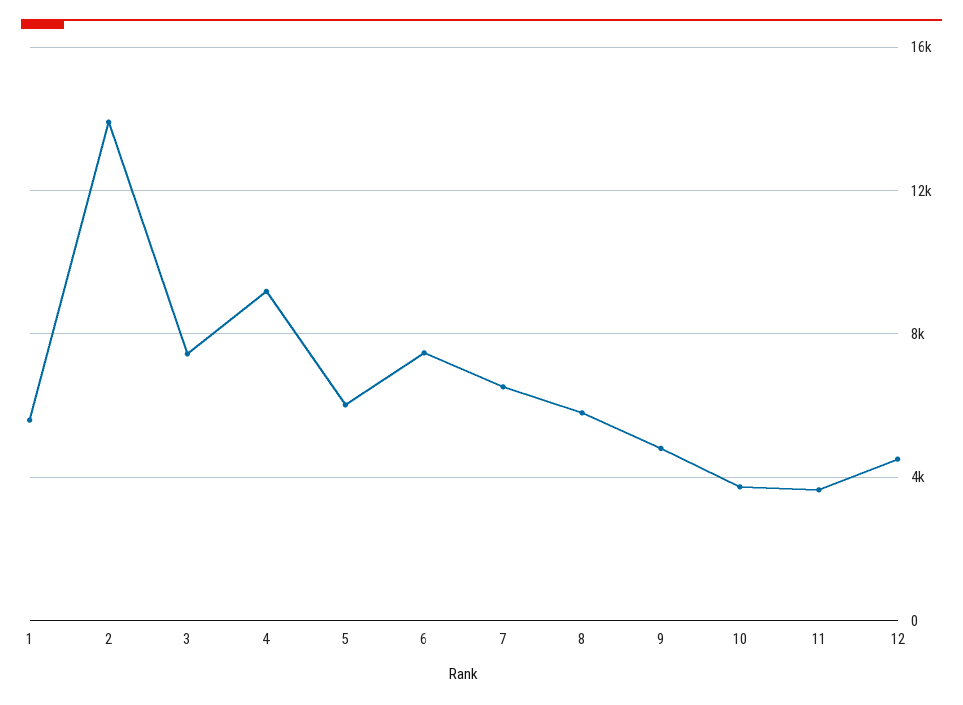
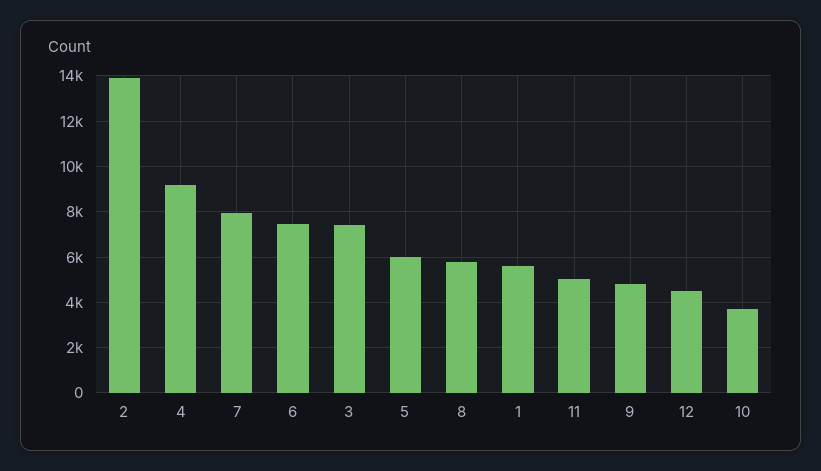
  {
    "1": 5500,
    "2": 14000,
    "3": 7500,
    "4": 9000,
    "5": 6000,
    "6": 7500,
-   "7": 6500,
+   "7": 8000,
    "8": 6000,
    "9": 5000,
    "10": 3500,
-   "11": 3500,
+   "11": 5000,
    "12": 4500
  }

